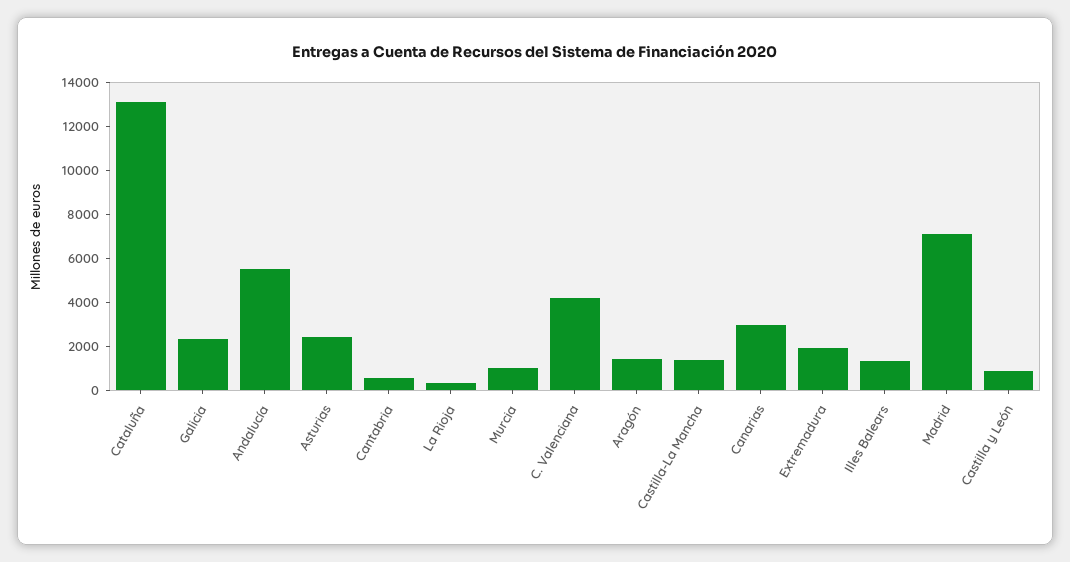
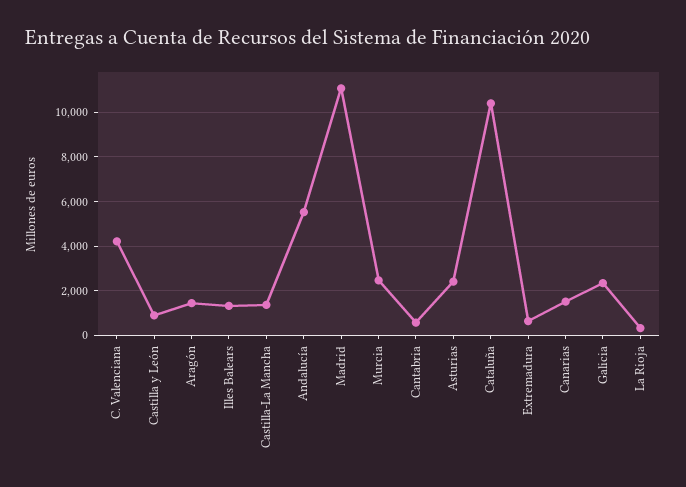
  {
-   "Cataluña": 13000,
+   "Cataluña": 10500,
    "Galicia": 2500,
    "Andalucía": 5500,
    "Asturias": 2500,
    "Cantabria": 500,
    "La Rioja": 500,
-   "Murcia": 1000,
+   "Murcia": 2500,
    "C. Valenciana": 4000,
    "Aragón": 1500,
    "Castilla-La Mancha": 1500,
-   "Canarias": 3000,
+   "Canarias": 1500,
-   "Extremadura": 2000,
+   "Extremadura": 500,
    "Illes Balears": 1500,
-   "Madrid": 7000,
+   "Madrid": 11000,
    "Castilla y León": 1000
  }

